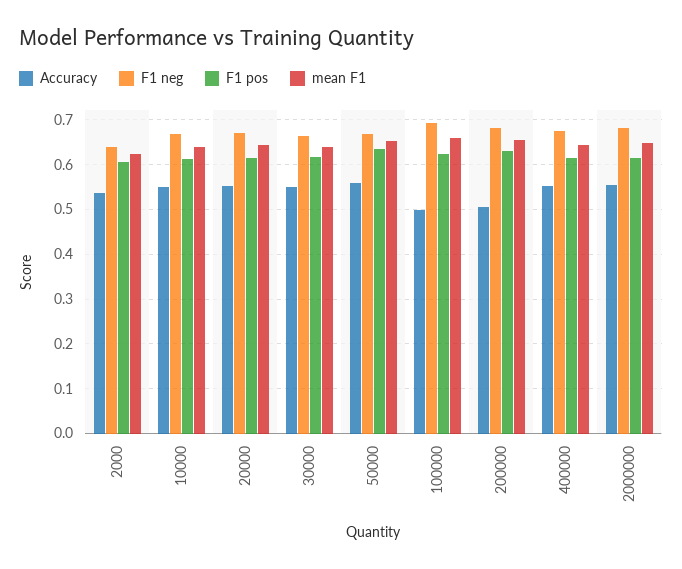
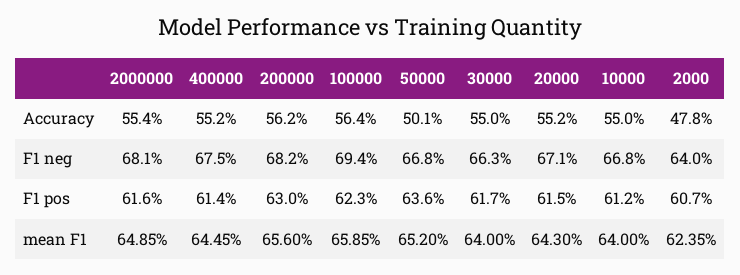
  {
    "Accuracy": {
-     "2000": 0.54,
+     "2000": 0.478,
      "10000": 0.55,
      "20000": 0.552,
      "30000": 0.55,
-     "50000": 0.56,
+     "50000": 0.501,
-     "100000": 0.5,
+     "100000": 0.564,
-     "200000": 0.5,
+     "200000": 0.562,
      "400000": 0.552,
      "2000000": 0.554
    },
    "F1 neg": {
      "2000": 0.64,
      "10000": 0.668,
      "20000": 0.671,
      "30000": 0.663,
      "50000": 0.668,
      "100000": 0.694,
      "200000": 0.682,
      "400000": 0.675,
      "2000000": 0.681
    },
    "F1 pos": {
      "2000": 0.607,
      "10000": 0.612,
      "20000": 0.615,
      "30000": 0.617,
      "50000": 0.636,
      "100000": 0.623,
      "200000": 0.63,
      "400000": 0.614,
      "2000000": 0.616
    },
    "mean F1": {
      "2000": 0.6235,
      "10000": 0.64,
      "20000": 0.643,
      "30000": 0.64,
      "50000": 0.652,
      "100000": 0.6585,
      "200000": 0.656,
      "400000": 0.6445,
      "2000000": 0.6485
    }
  }

